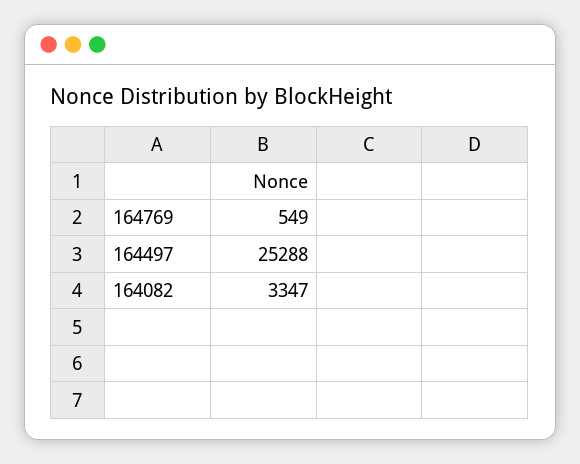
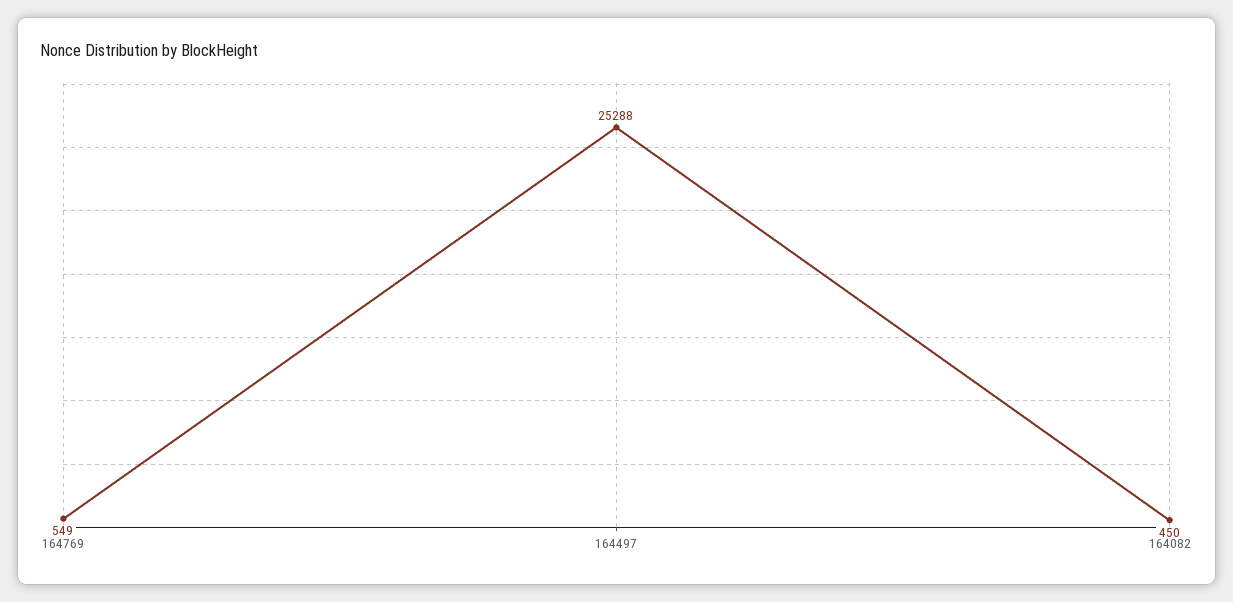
  {
    "164769": 549,
    "164497": 25288,
-   "164082": 3347
+   "164082": 450
  }

